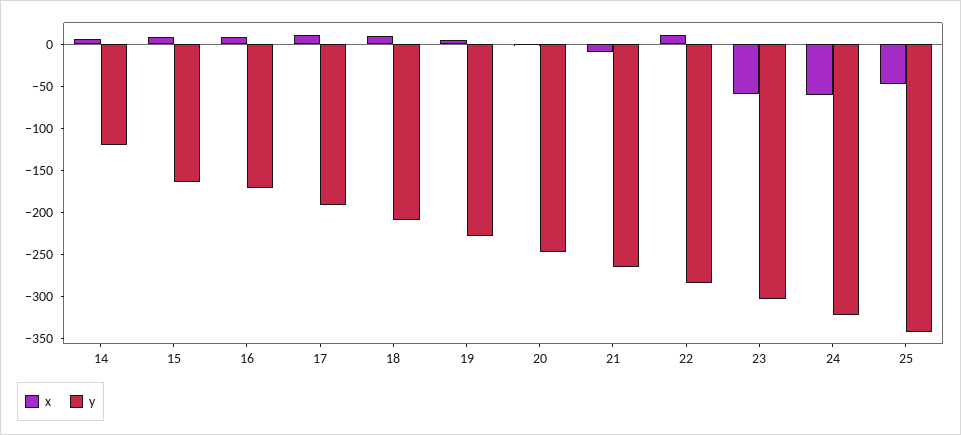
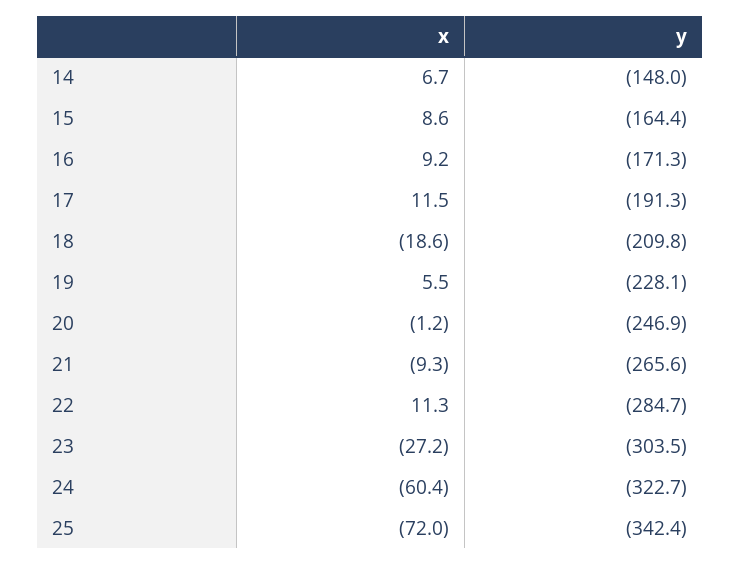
  {
    "x": {
      "14": 6.7,
      "15": 8.6,
      "16": 9.2,
      "17": 11.5,
-     "18": 10,
+     "18": -18.6,
      "19": 5.5,
      "20": -1.2,
      "21": -9.3,
      "22": 11.3,
-     "23": -60,
+     "23": -27.2,
      "24": -60.4,
-     "25": -50
+     "25": -72
    },
    "y": {
-     "14": -120,
+     "14": -148,
      "15": -164.4,
      "16": -171.3,
      "17": -191.3,
      "18": -209.8,
      "19": -228.1,
      "20": -246.9,
      "21": -265.6,
      "22": -284.7,
      "23": -303.5,
      "24": -322.7,
      "25": -342.4
    }
  }

